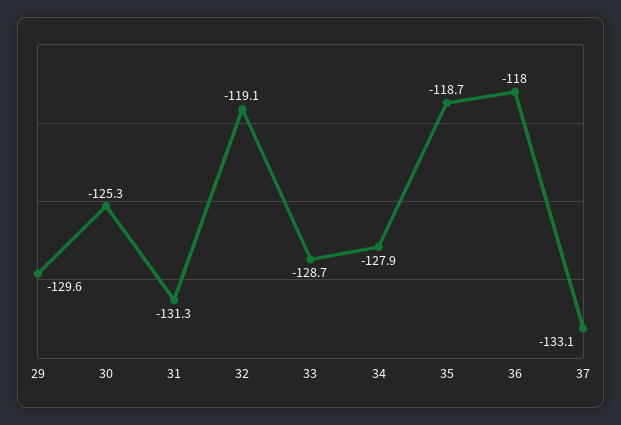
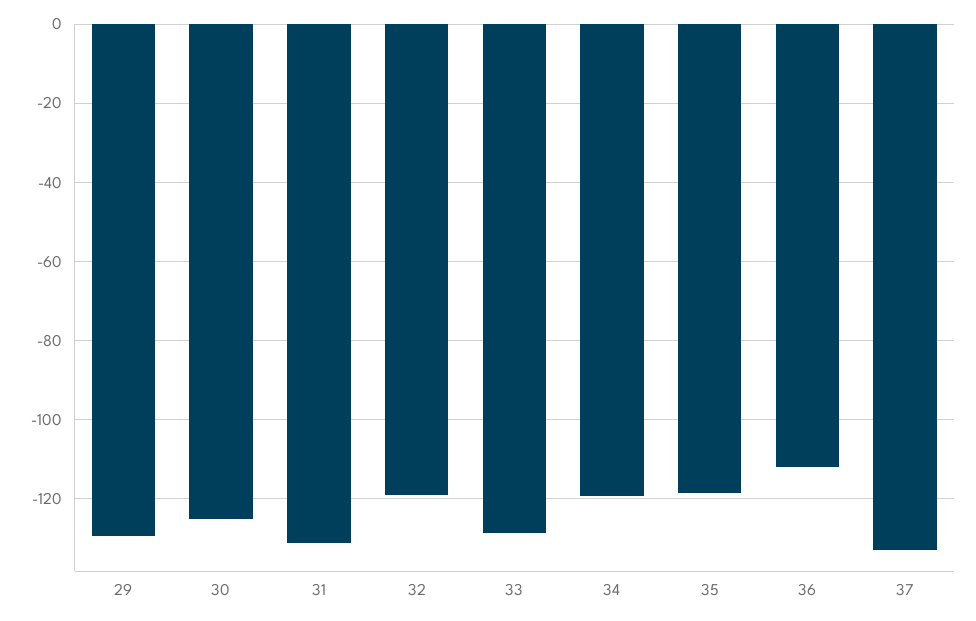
  {
    "29": -129.6,
    "30": -125.3,
    "31": -131.3,
    "32": -119.1,
    "33": -128.7,
-   "34": -127.9,
+   "34": -120,
    "35": -118.7,
-   "36": -118,
+   "36": -112,
    "37": -133.1
  }

